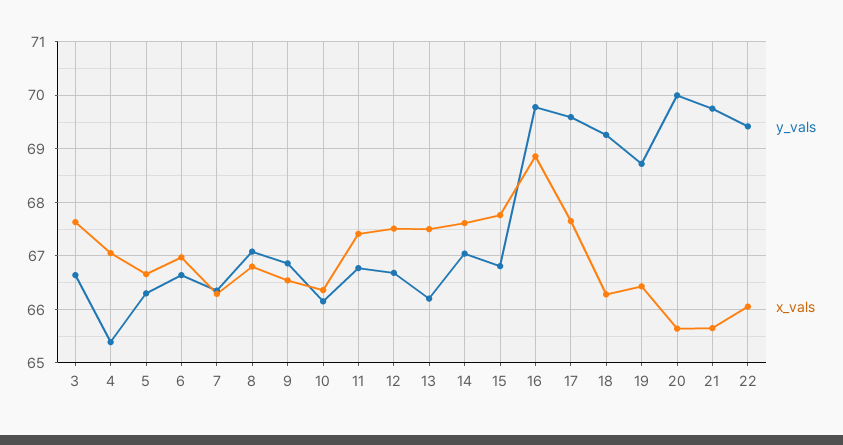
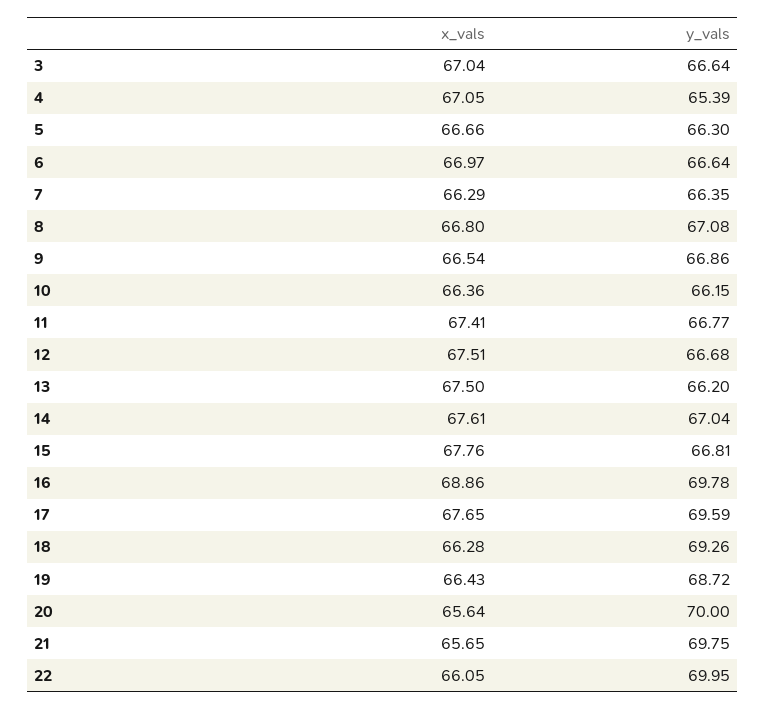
  {
    "y_vals": {
      "3": 66.64,
      "4": 65.39,
      "5": 66.3,
      "6": 66.64,
      "7": 66.35,
      "8": 67.08,
      "9": 66.86,
      "10": 66.15,
      "11": 66.77,
      "12": 66.68,
      "13": 66.2,
      "14": 67.04,
      "15": 66.81,
      "16": 69.78,
      "17": 69.59,
      "18": 69.26,
      "19": 68.72,
      "20": 70,
      "21": 69.75,
-     "22": 69.4
+     "22": 69.95
    },
    "x_vals": {
-     "3": 67.6,
+     "3": 67.04,
      "4": 67.05,
      "5": 66.66,
      "6": 66.97,
      "7": 66.29,
      "8": 66.8,
      "9": 66.54,
      "10": 66.36,
      "11": 67.41,
      "12": 67.51,
      "13": 67.5,
      "14": 67.61,
      "15": 67.76,
      "16": 68.86,
      "17": 67.65,
      "18": 66.28,
      "19": 66.43,
      "20": 65.64,
      "21": 65.65,
      "22": 66.05
    }
  }

